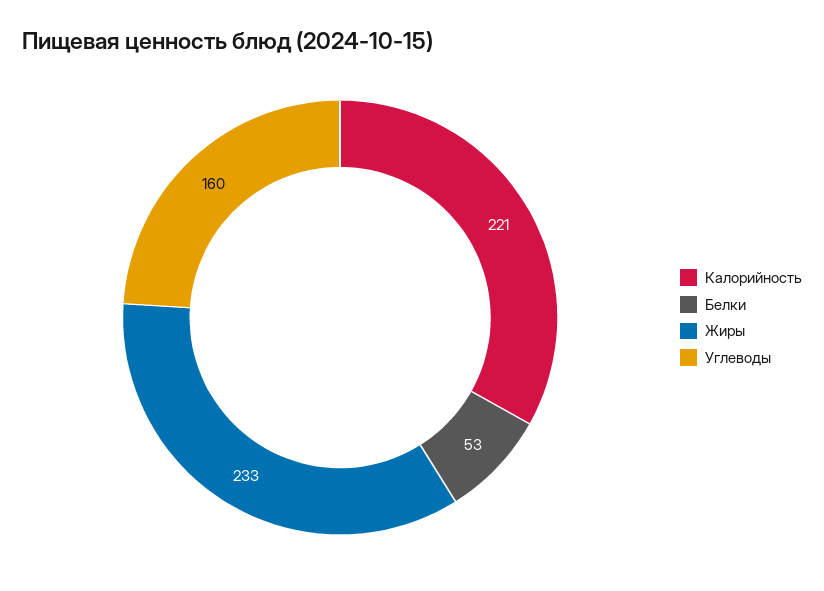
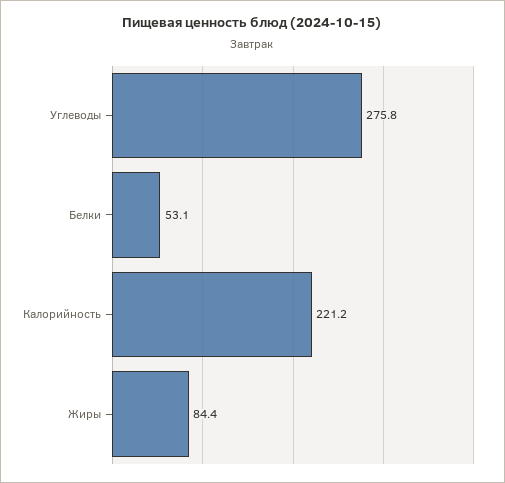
  {
    "Калорийность": 221.2,
    "Белки": 53.1,
-   "Жиры": 233,
+   "Жиры": 84.4,
-   "Углеводы": 160
+   "Углеводы": 275.8
  }

